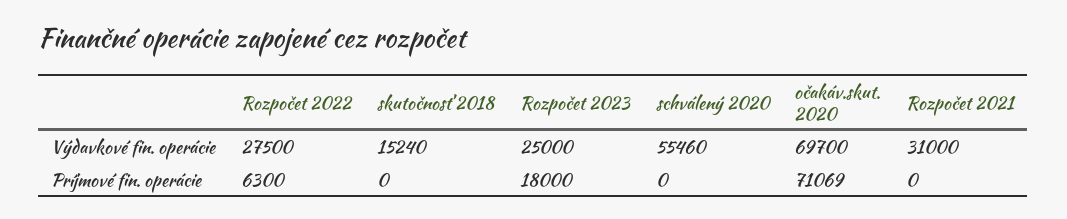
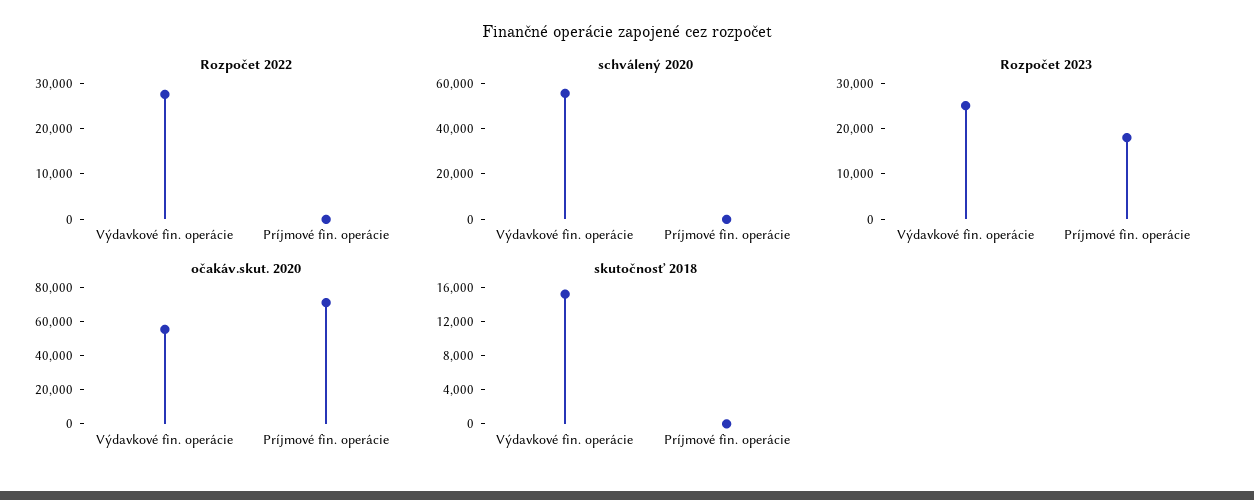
  {
    "Rozpočet 2022": {
      "Výdavkové fin. operácie": 27500,
-     "Príjmové fin. operácie": 6300
+     "Príjmové fin. operácie": 0
    },
    "skutočnosť 2018": {
      "Výdavkové fin. operácie": 15240,
      "Príjmové fin. operácie": 0
    },
    "Rozpočet 2023": {
      "Výdavkové fin. operácie": 25000,
      "Príjmové fin. operácie": 18000
    },
    "schválený 2020": {
      "Výdavkové fin. operácie": 55460,
      "Príjmové fin. operácie": 0
    },
    "očakáv.skut. 2020": {
-     "Výdavkové fin. operácie": 69700,
+     "Výdavkové fin. operácie": 55000,
      "Príjmové fin. operácie": 71069
-   },
+   }
-   "Rozpočet 2021": {
-     "Výdavkové fin. operácie": 31000,
-     "Príjmové fin. operácie": 0
-   }
  }

